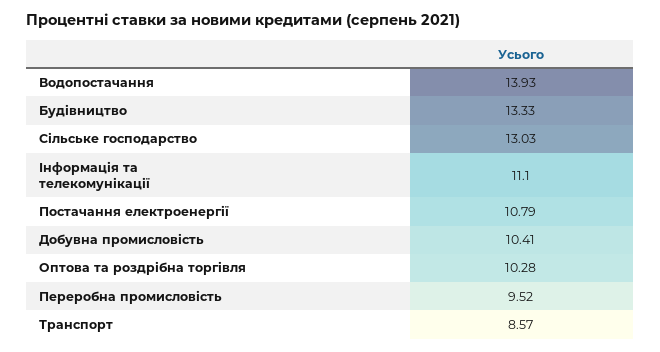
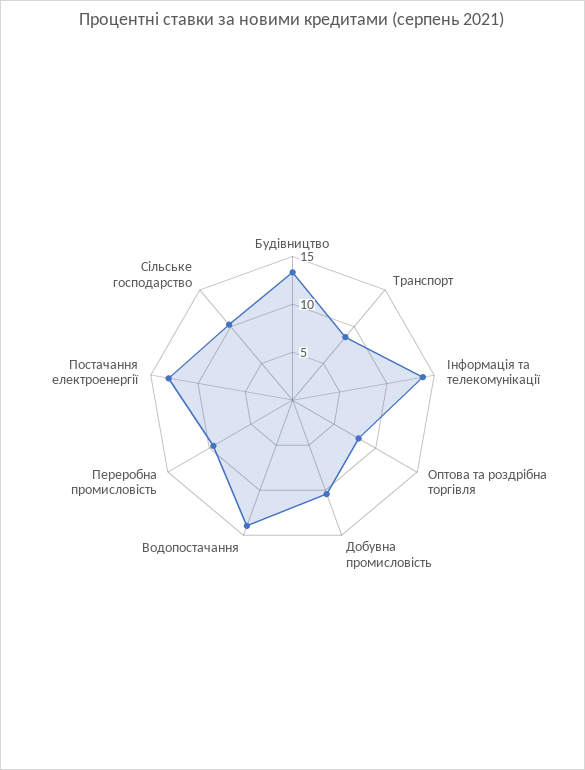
  {
    "Водопостачання": 13.93,
    "Будівництво": 13.33,
-   "Сільське господарство": 13.03,
+   "Сільське господарство": 10,
-   "Інформація та телекомунікації": 11.1,
+   "Інформація та телекомунікації": 14,
-   "Постачання електроенергії": 10.79,
+   "Постачання електроенергії": 13,
    "Добувна промисловість": 10.41,
-   "Оптова та роздрібна торгівля": 10.28,
+   "Оптова та роздрібна торгівля": 8,
    "Переробна промисловість": 9.52,
    "Транспорт": 8.57
  }

